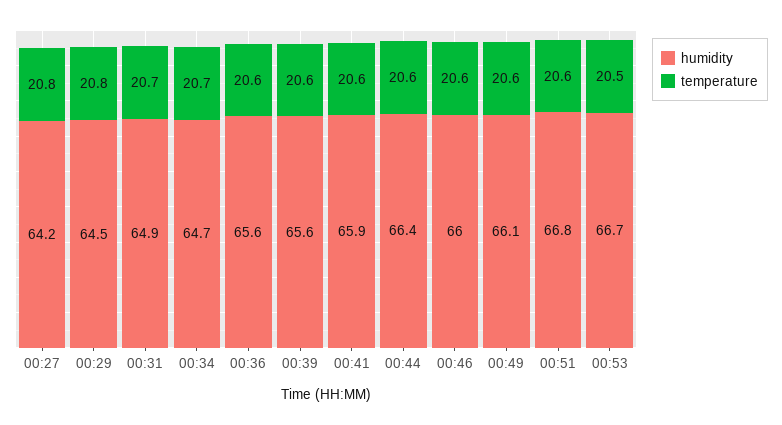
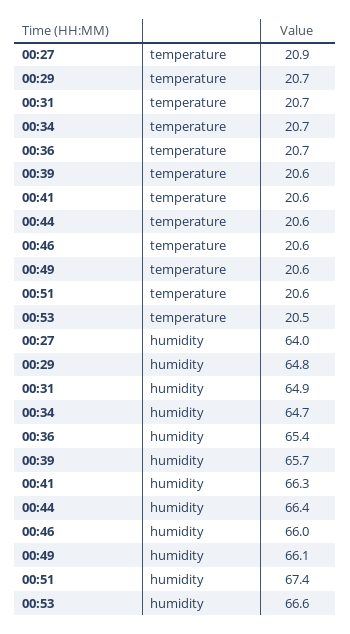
  {
    "humidity": {
-     "00:27": 64.2,
+     "00:27": 64,
-     "00:29": 64.5,
+     "00:29": 64.8,
      "00:31": 64.9,
      "00:34": 64.7,
-     "00:36": 65.6,
+     "00:36": 65.4,
-     "00:39": 65.6,
+     "00:39": 65.7,
-     "00:41": 65.9,
+     "00:41": 66.3,
      "00:44": 66.4,
      "00:46": 66,
      "00:49": 66.1,
-     "00:51": 66.8,
+     "00:51": 67.4,
-     "00:53": 66.7
+     "00:53": 66.6
    },
    "temperature": {
-     "00:27": 20.8,
+     "00:27": 20.9,
-     "00:29": 20.8,
+     "00:29": 20.7,
      "00:31": 20.7,
      "00:34": 20.7,
-     "00:36": 20.6,
+     "00:36": 20.7,
      "00:39": 20.6,
      "00:41": 20.6,
      "00:44": 20.6,
      "00:46": 20.6,
      "00:49": 20.6,
      "00:51": 20.6,
      "00:53": 20.5
    }
  }

